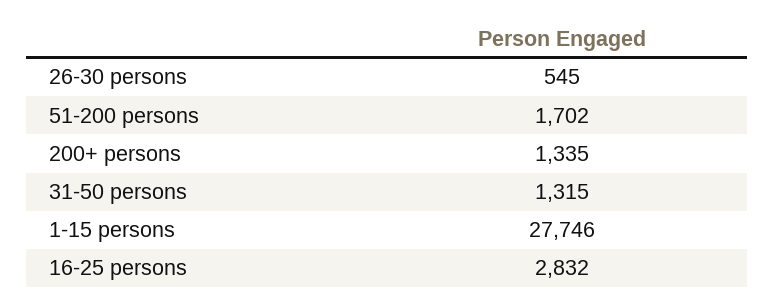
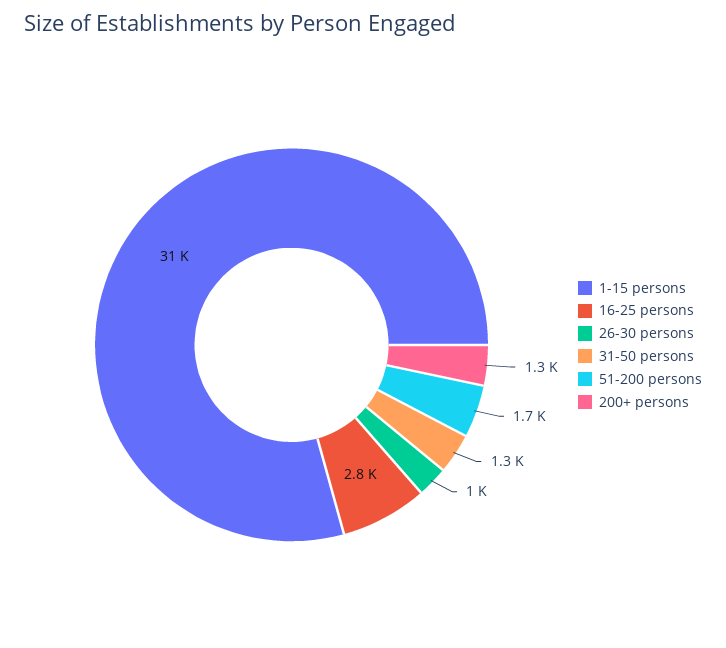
  {
-   "26-30 persons": 545,
+   "26-30 persons": 1000,
    "51-200 persons": 1702,
    "200+ persons": 1335,
    "31-50 persons": 1315,
-   "1-15 persons": 27746,
+   "1-15 persons": 31000,
    "16-25 persons": 2832
  }

